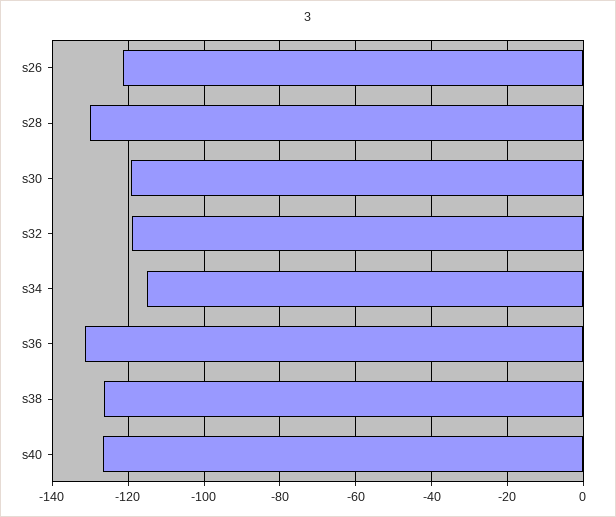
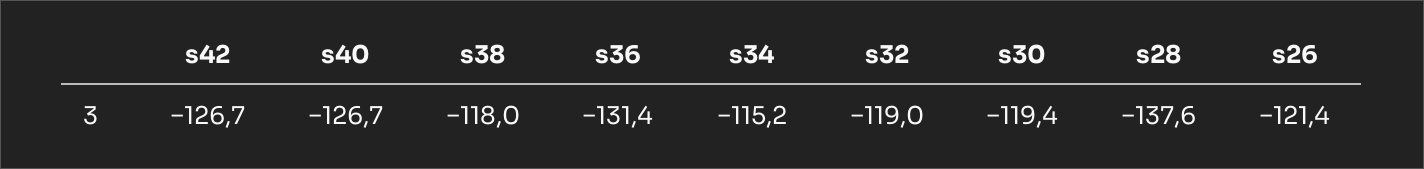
  {
    "s26": -121.4,
-   "s28": -130,
+   "s28": -137.6,
    "s30": -119.4,
    "s32": -119,
    "s34": -115.2,
    "s36": -131.4,
-   "s38": -126,
+   "s38": -118,
-   "s40": -126.7
+   "s40": -126.7,
+   "s42": -126.7
  }

